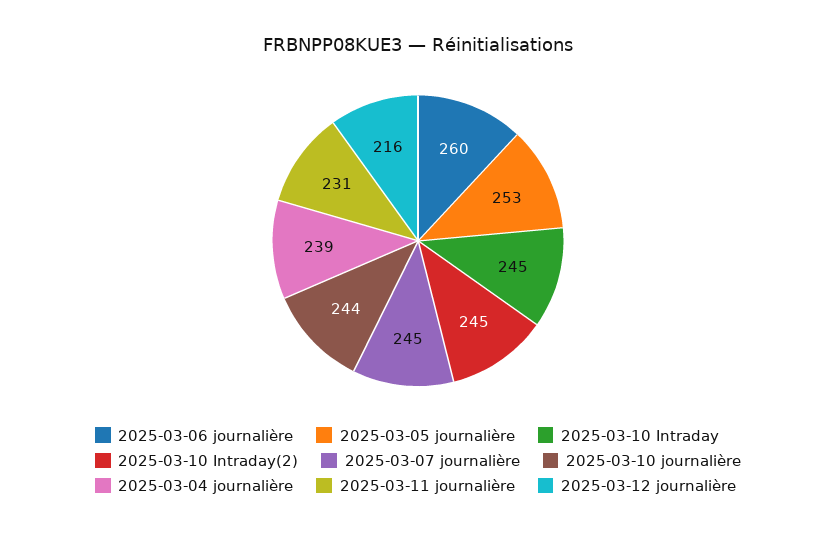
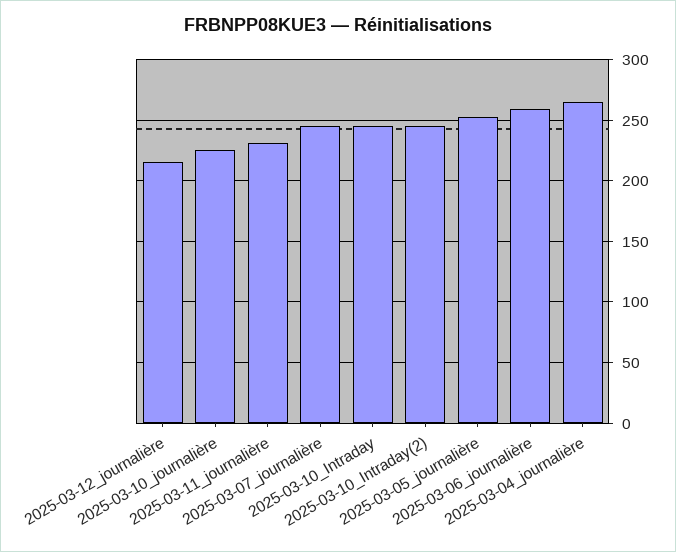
  {
    "2025-03-06 journalière": 260,
    "2025-03-05 journalière": 253,
    "2025-03-10 Intraday": 245,
    "2025-03-10 Intraday(2)": 245,
    "2025-03-07 journalière": 245,
-   "2025-03-10 journalière": 244,
+   "2025-03-10 journalière": 225,
-   "2025-03-04 journalière": 239,
+   "2025-03-04 journalière": 265,
    "2025-03-11 journalière": 231,
    "2025-03-12 journalière": 216
  }

